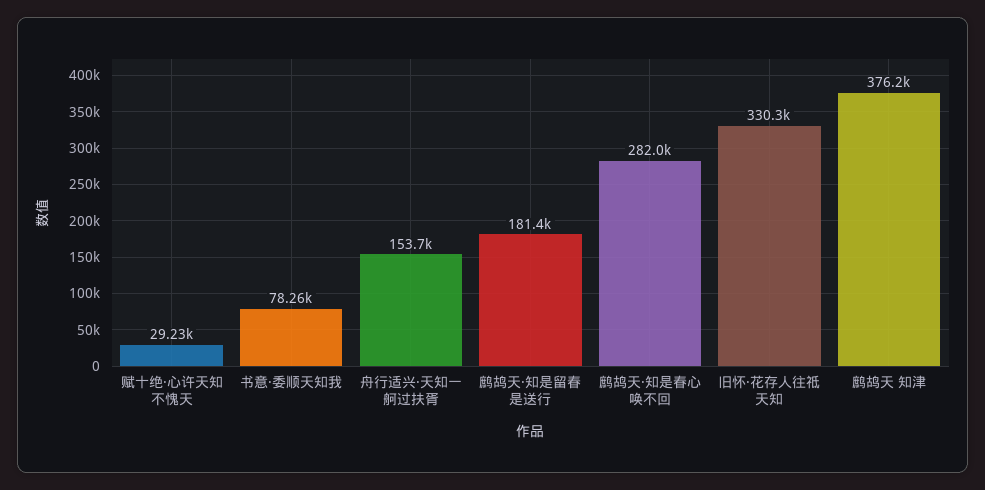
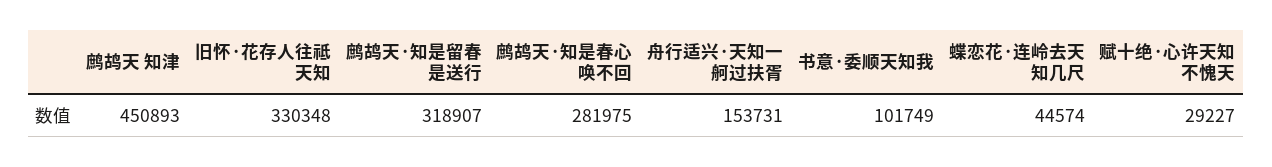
  {
    "赋十绝·心许天知不愧天": 29227,
-   "书意·委顺天知我": 78260,
+   "书意·委顺天知我": 101749,
    "舟行适兴·天知一舸过扶胥": 153731,
-   "鹧鸪天·知是留春是送行": 181400,
+   "鹧鸪天·知是留春是送行": 318907,
    "鹧鸪天·知是春心唤不回": 281975,
    "旧怀·花存人往祗天知": 330348,
-   "鹧鸪天 知津": 376200
+   "鹧鸪天 知津": 450893,
+   "蝶恋花·连岭去天知几尺": 44574
  }

